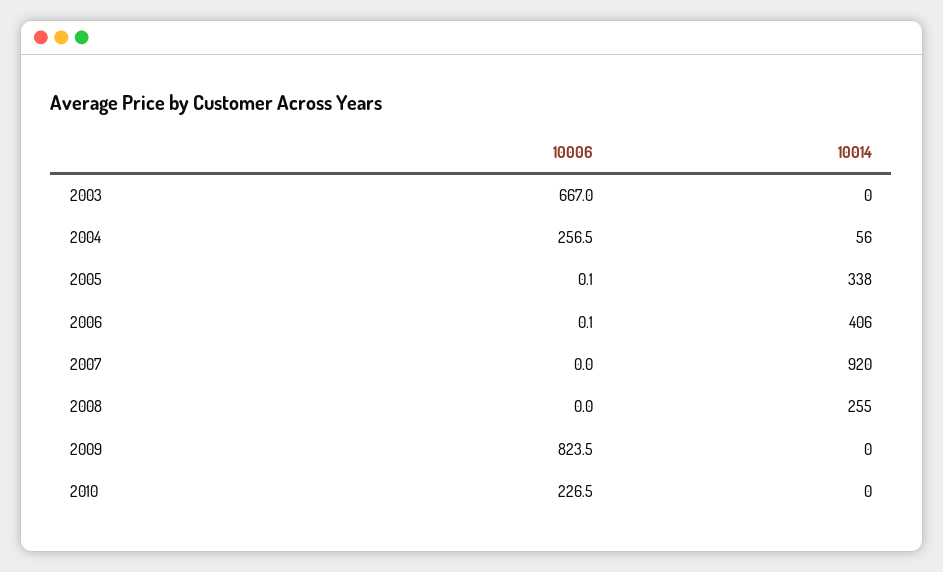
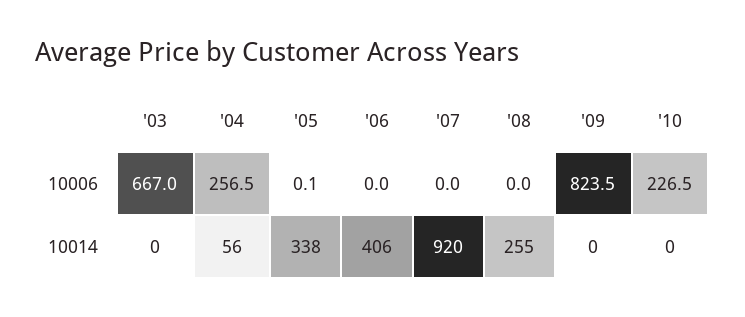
  {
    "10006": {
      "2003": 667,
      "2004": 256.5,
      "2005": 0.1,
-     "2006": 0.1,
+     "2006": 0,
      "2007": 0,
      "2008": 0,
      "2009": 823.5,
      "2010": 226.5
    },
    "10014": {
      "2003": 0,
      "2004": 56,
      "2005": 338,
      "2006": 406,
      "2007": 920,
      "2008": 255,
      "2009": 0,
      "2010": 0
    }
  }

